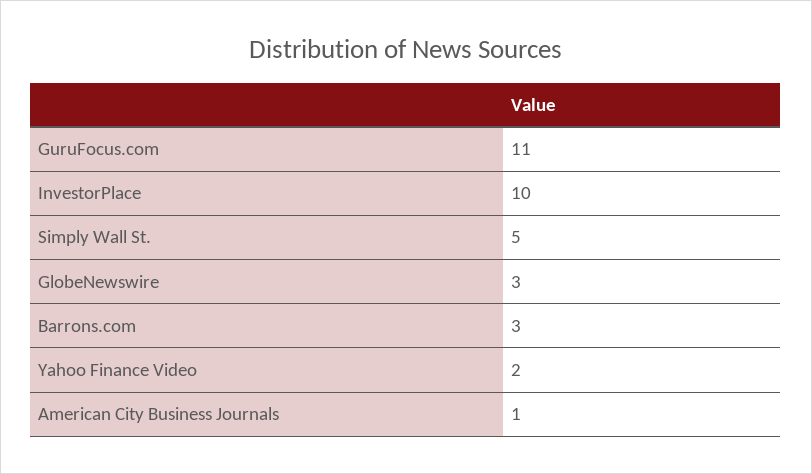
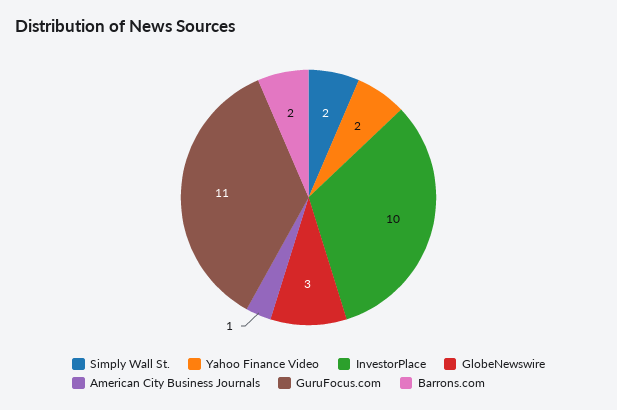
  {
    "GuruFocus.com": 11,
    "InvestorPlace": 10,
-   "Simply Wall St.": 5,
+   "Simply Wall St.": 2,
    "GlobeNewswire": 3,
-   "Barrons.com": 3,
+   "Barrons.com": 2,
    "Yahoo Finance Video": 2,
    "American City Business Journals": 1
  }

